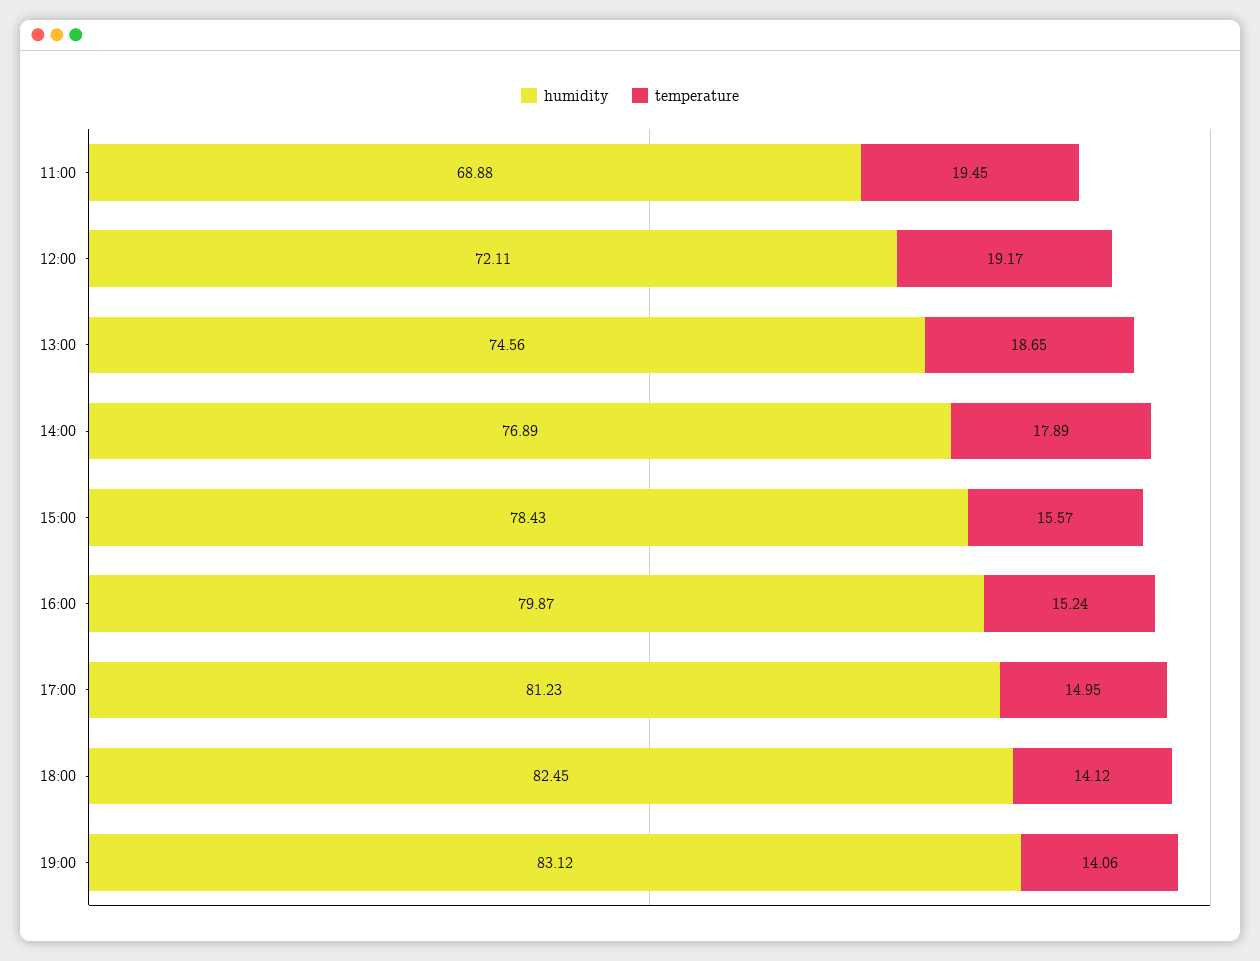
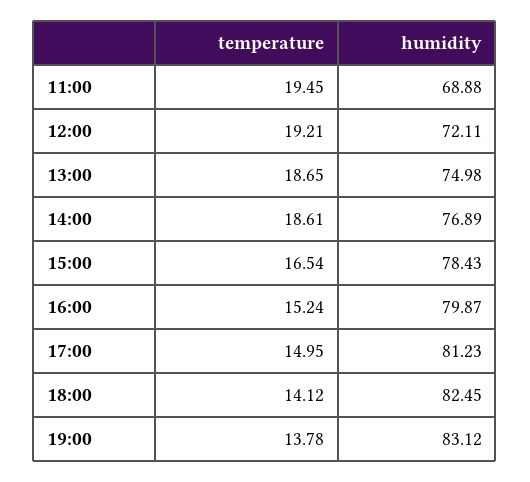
  {
    "humidity": {
      "11:00": 68.88,
      "12:00": 72.11,
-     "13:00": 74.56,
+     "13:00": 74.98,
      "14:00": 76.89,
      "15:00": 78.43,
      "16:00": 79.87,
      "17:00": 81.23,
      "18:00": 82.45,
      "19:00": 83.12
    },
    "temperature": {
      "11:00": 19.45,
-     "12:00": 19.17,
+     "12:00": 19.21,
      "13:00": 18.65,
-     "14:00": 17.89,
+     "14:00": 18.61,
-     "15:00": 15.57,
+     "15:00": 16.54,
      "16:00": 15.24,
      "17:00": 14.95,
      "18:00": 14.12,
-     "19:00": 14.06
+     "19:00": 13.78
    }
  }

